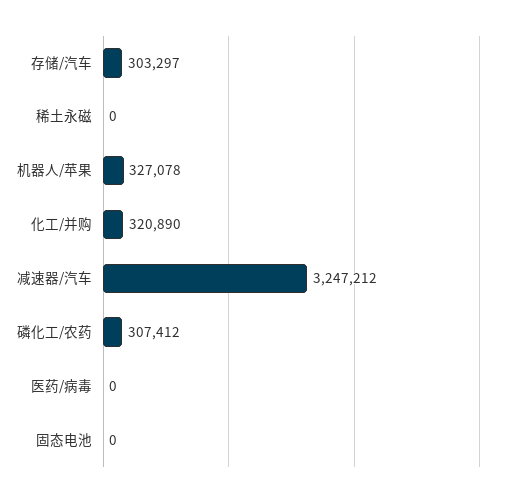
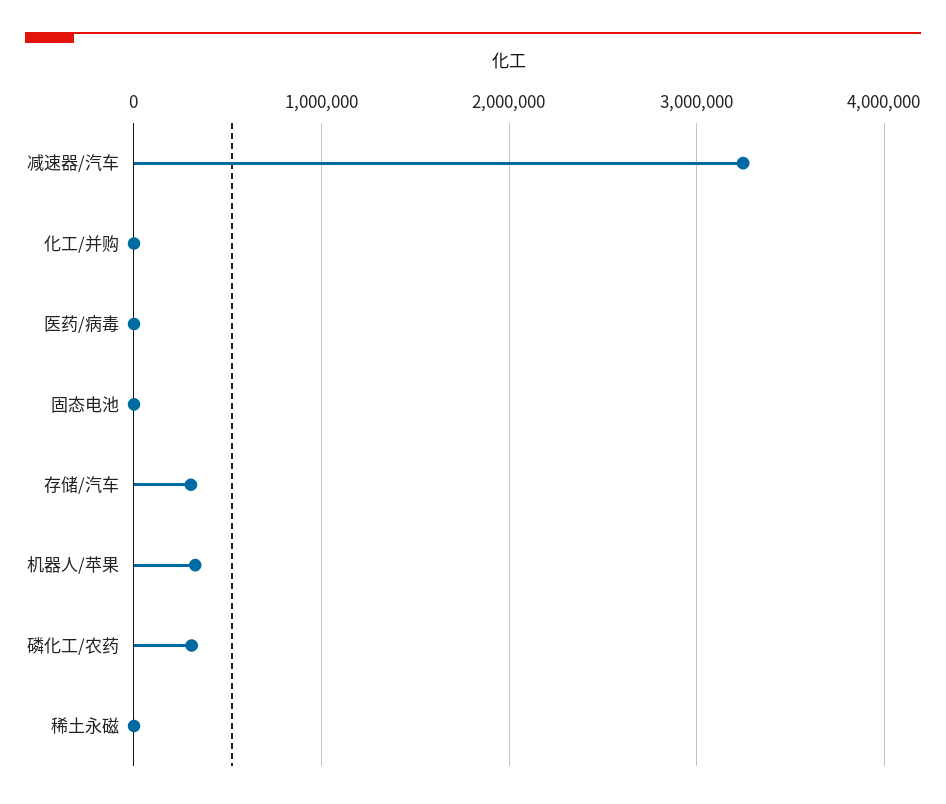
  {
    "存储/汽车": 303297,
    "稀土永磁": 0,
    "机器人/苹果": 327078,
-   "化工/并购": 320890,
+   "化工/并购": 0,
    "减速器/汽车": 3247212,
    "磷化工/农药": 307412,
    "医药/病毒": 0,
    "固态电池": 0
  }

